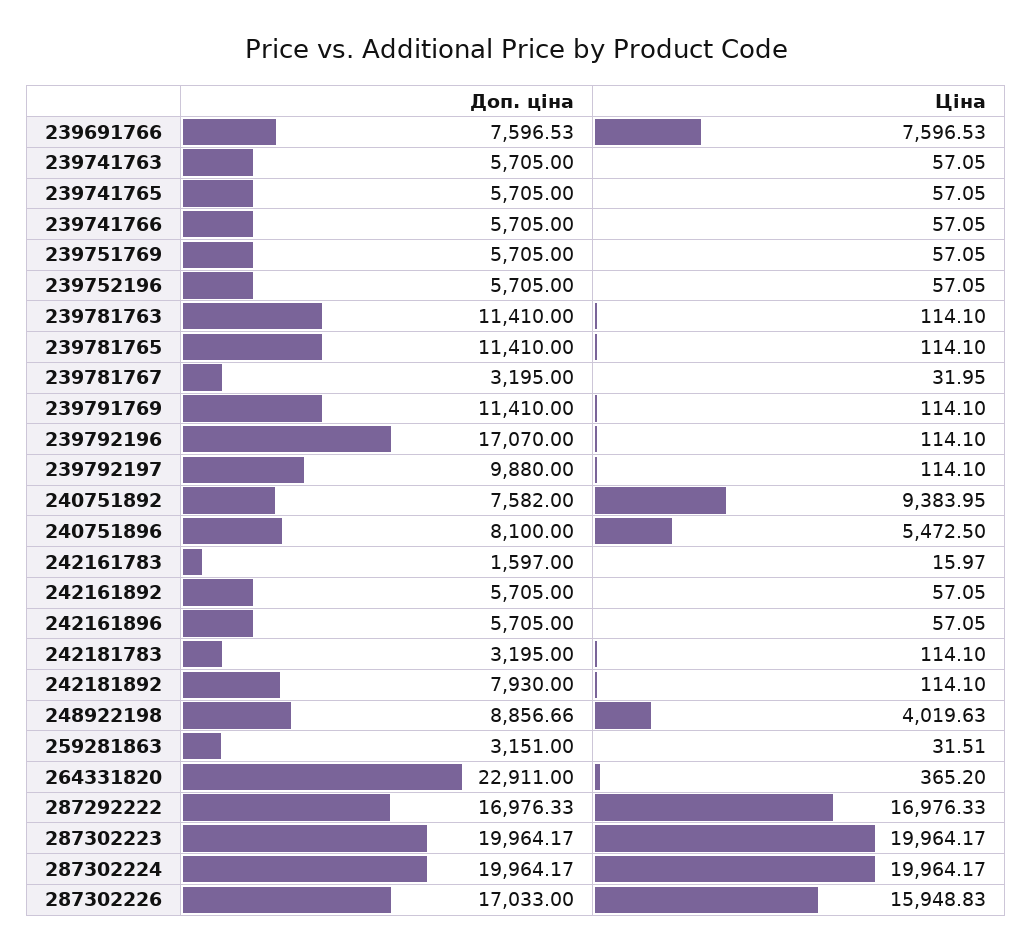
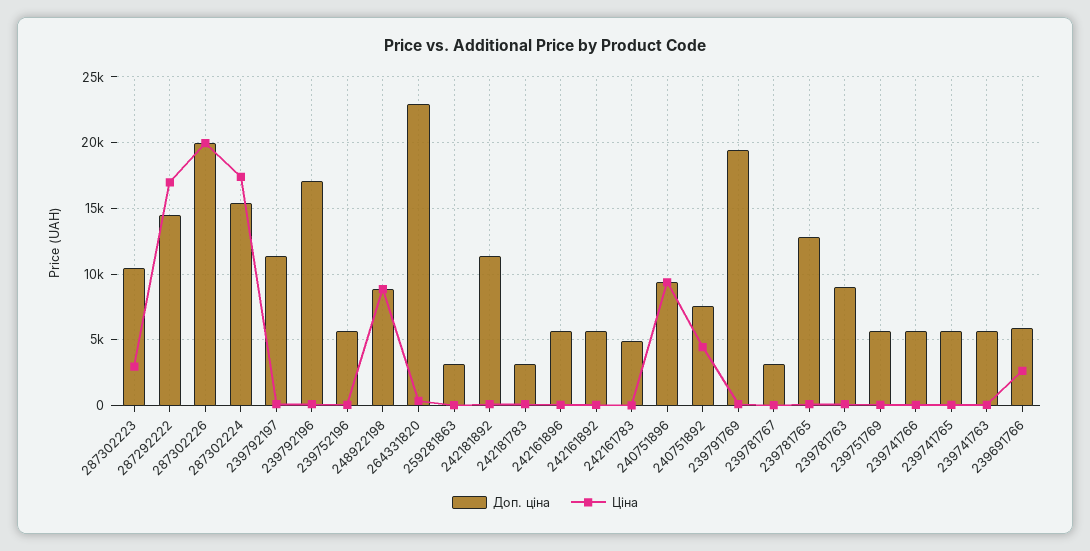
  {
    "Доп. ціна": {
-     "239691766": 7596.53,
+     "239691766": 6000,
      "239741763": 5705,
      "239741765": 5705,
      "239741766": 5705,
      "239751769": 5705,
      "239752196": 5705,
-     "239781763": 11410,
+     "239781763": 9000,
-     "239781765": 11410,
+     "239781765": 13000,
      "239781767": 3195,
-     "239791769": 11410,
+     "239791769": 19500,
      "239792196": 17070,
-     "239792197": 9880,
+     "239792197": 11500,
      "240751892": 7582,
-     "240751896": 8100,
+     "240751896": 9500,
-     "242161783": 1597,
+     "242161783": 5000,
      "242161892": 5705,
      "242161896": 5705,
      "242181783": 3195,
-     "242181892": 7930,
+     "242181892": 11500,
      "248922198": 8856.66,
      "259281863": 3151,
      "264331820": 22911,
-     "287292222": 16976.33,
+     "287292222": 14500,
-     "287302223": 19964.17,
+     "287302223": 10500,
-     "287302224": 19964.17,
+     "287302224": 15500,
-     "287302226": 17033
+     "287302226": 20000
    },
    "Ціна": {
-     "239691766": 7596.53,
+     "239691766": 2500,
      "239741763": 57.05,
      "239741765": 57.05,
      "239741766": 57.05,
      "239751769": 57.05,
      "239752196": 57.05,
      "239781763": 114.1,
      "239781765": 114.1,
      "239781767": 31.95,
      "239791769": 114.1,
      "239792196": 114.1,
      "239792197": 114.1,
-     "240751892": 9383.95,
+     "240751892": 4500,
-     "240751896": 5472.5,
+     "240751896": 9500,
      "242161783": 15.97,
      "242161892": 57.05,
      "242161896": 57.05,
      "242181783": 114.1,
      "242181892": 114.1,
-     "248922198": 4019.63,
+     "248922198": 9000,
      "259281863": 31.51,
      "264331820": 365.2,
      "287292222": 16976.33,
-     "287302223": 19964.17,
+     "287302223": 3000,
-     "287302224": 19964.17,
+     "287302224": 17500,
-     "287302226": 15948.83
+     "287302226": 20000
    }
  }

